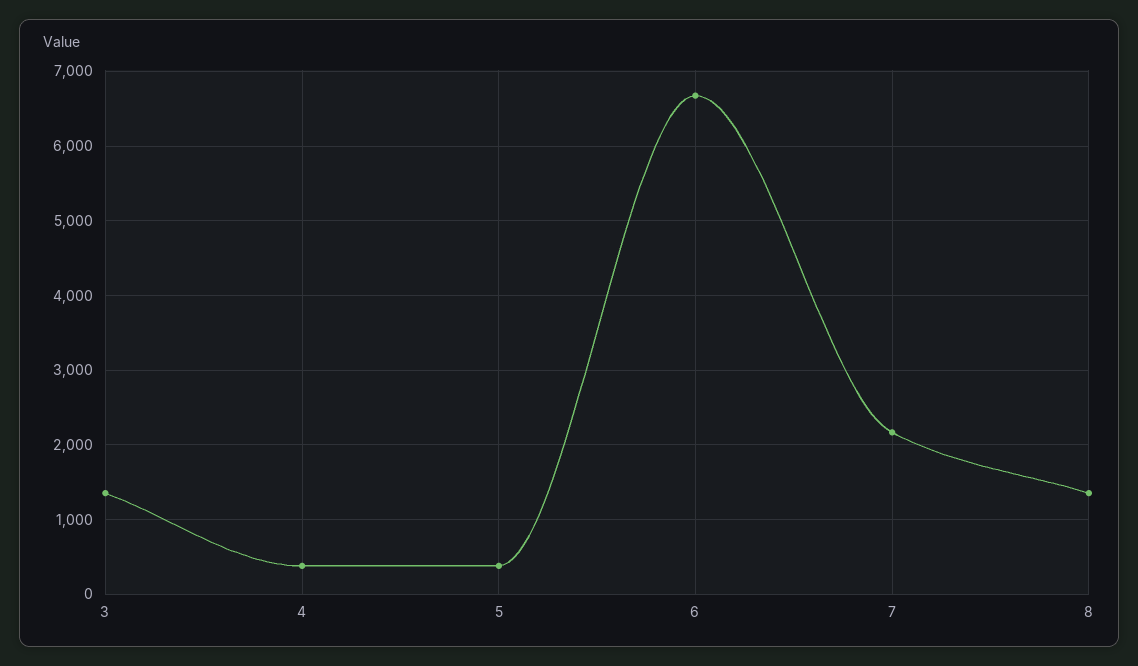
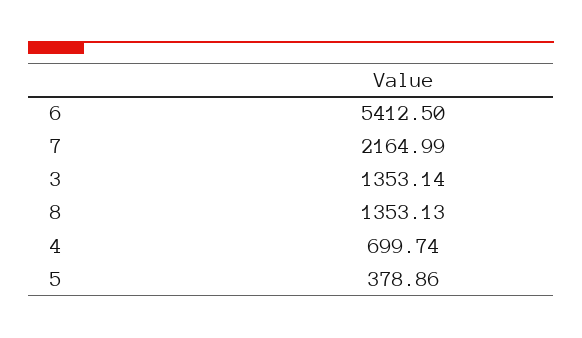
  {
    "3": 1353.14,
-   "4": 400,
+   "4": 699.74,
    "5": 378.86,
-   "6": 6700,
+   "6": 5412.5,
    "7": 2164.99,
    "8": 1353.13
  }

